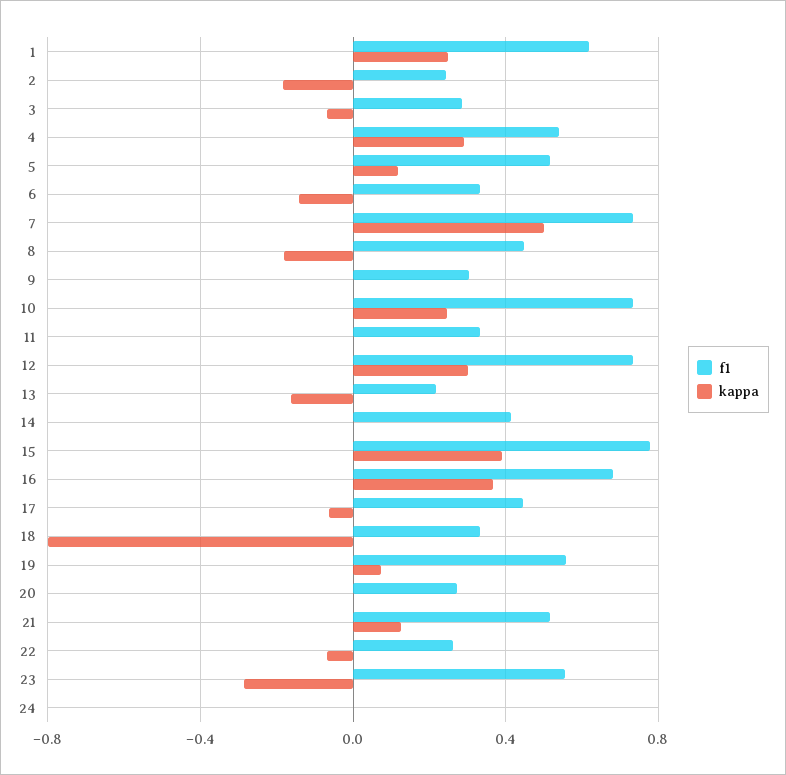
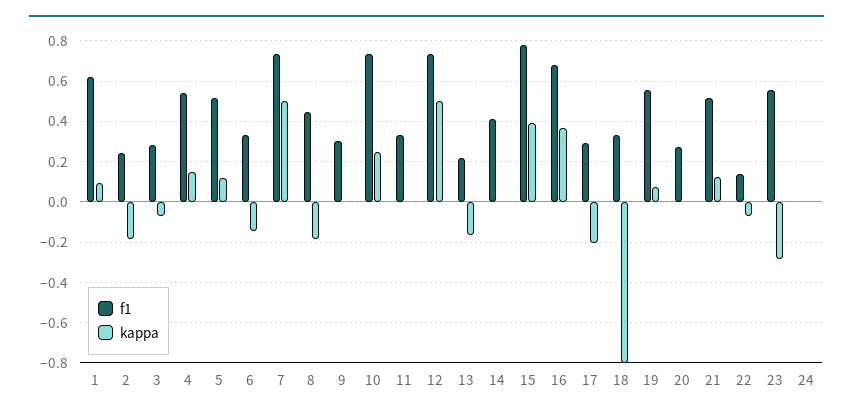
  {
    "f1": {
      "1": 0.6,
      "2": 0.25,
      "3": 0.3,
      "4": 0.55,
      "5": 0.5,
      "6": 0.35,
      "7": 0.75,
      "8": 0.45,
      "9": 0.3,
      "10": 0.75,
      "11": 0.35,
      "12": 0.75,
      "13": 0.2,
      "14": 0.4,
      "15": 0.8,
      "16": 0.7,
-     "17": 0.45,
+     "17": 0.3,
      "18": 0.35,
      "19": 0.55,
      "20": 0.25,
      "21": 0.5,
-     "22": 0.25,
+     "22": 0.15,
      "23": 0.55,
      "24": 0
    },
    "kappa": {
-     "1": 0.25,
+     "1": 0.1,
      "2": -0.2,
      "3": -0.05,
-     "4": 0.3,
+     "4": 0.15,
      "5": 0.1,
      "6": -0.15,
      "7": 0.5,
      "8": -0.2,
      "9": 0,
      "10": 0.25,
      "11": 0,
-     "12": 0.3,
+     "12": 0.5,
      "13": -0.15,
      "14": 0,
      "15": 0.4,
      "16": 0.35,
-     "17": -0.05,
+     "17": -0.2,
      "18": -0.8,
      "19": 0.05,
      "20": 0,
      "21": 0.15,
      "22": -0.05,
      "23": -0.3,
      "24": 0
    }
  }

